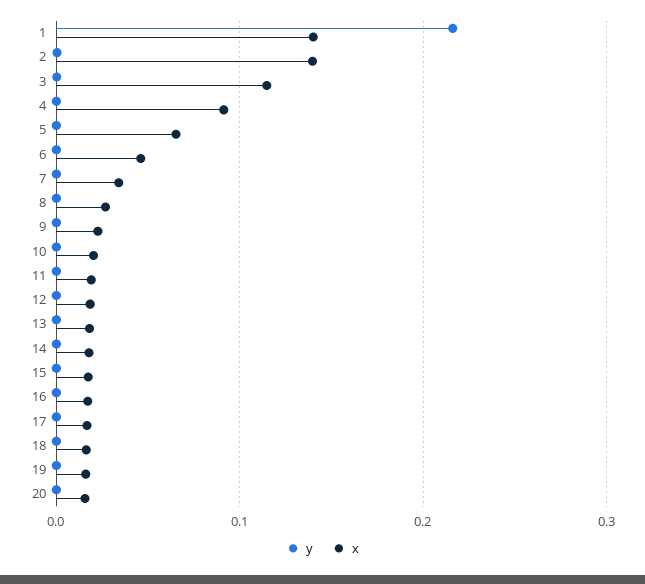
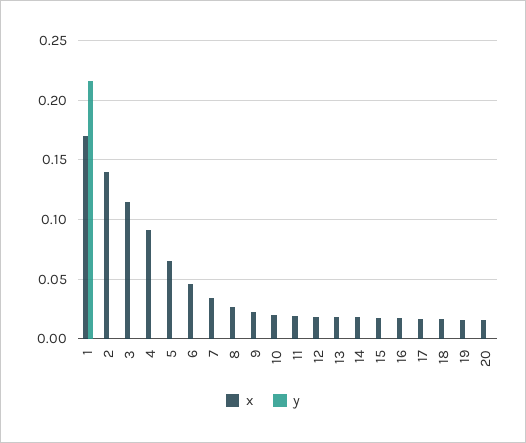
  {
    "y": {
      "1": 0.22,
      "2": 0,
      "3": 0,
      "4": 0,
      "5": 0,
      "6": 0,
      "7": 0,
      "8": 0,
      "9": 0,
      "10": 0,
      "11": 0,
      "12": 0,
      "13": 0,
      "14": 0,
      "15": 0,
      "16": 0,
      "17": 0,
      "18": 0,
      "19": 0,
      "20": 0
    },
    "x": {
-     "1": 0.14,
+     "1": 0.17,
      "2": 0.14,
      "3": 0.11,
      "4": 0.09,
      "5": 0.07,
      "6": 0.05,
      "7": 0.03,
      "8": 0.03,
      "9": 0.02,
      "10": 0.02,
      "11": 0.02,
      "12": 0.02,
      "13": 0.02,
      "14": 0.02,
      "15": 0.02,
      "16": 0.02,
      "17": 0.02,
      "18": 0.02,
      "19": 0.02,
      "20": 0.02
    }
  }

